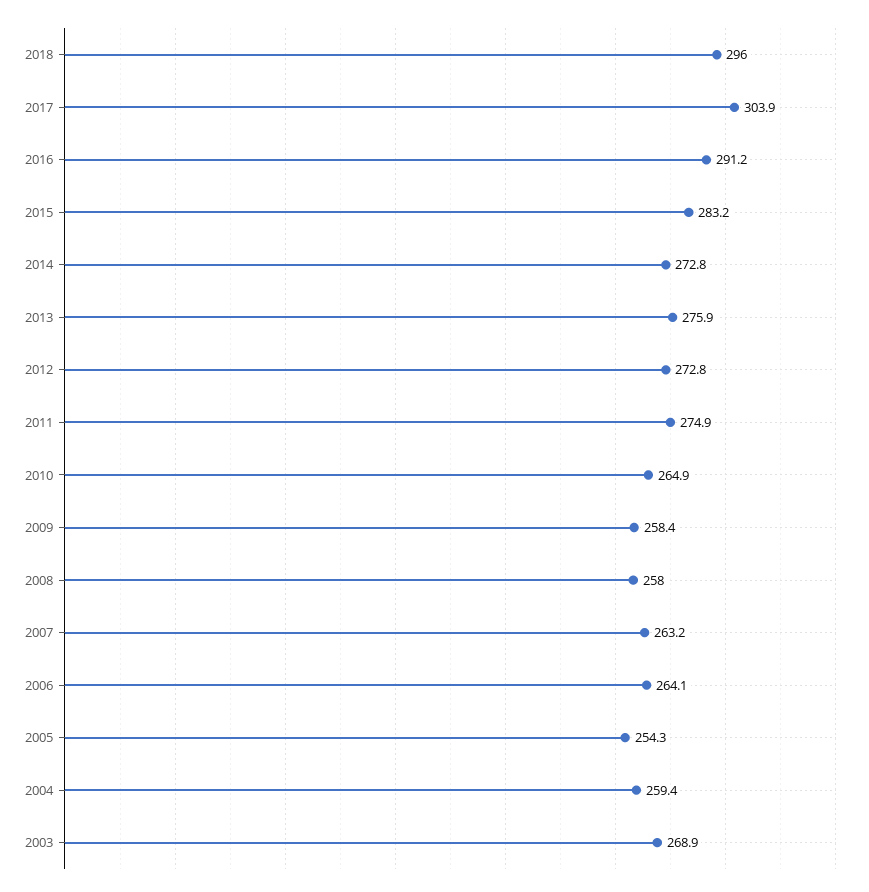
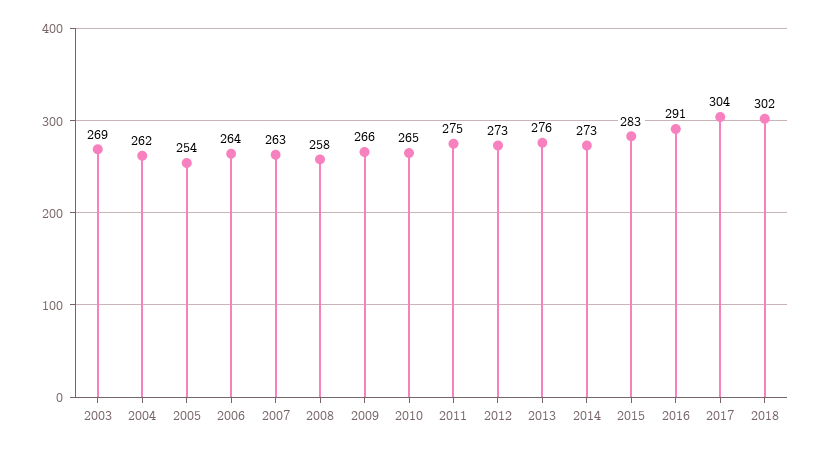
  {
-   "2018": 296,
+   "2018": 302,
    "2017": 303.9,
    "2016": 291.2,
    "2015": 283.2,
    "2014": 272.8,
    "2013": 275.9,
    "2012": 272.8,
    "2011": 274.9,
    "2010": 264.9,
-   "2009": 258.4,
+   "2009": 266,
    "2008": 258,
    "2007": 263.2,
    "2006": 264.1,
    "2005": 254.3,
-   "2004": 259.4,
+   "2004": 262,
    "2003": 268.9
  }

